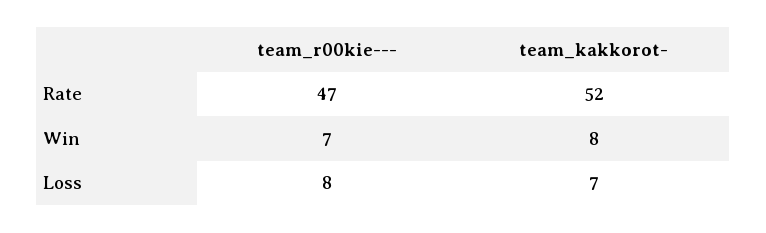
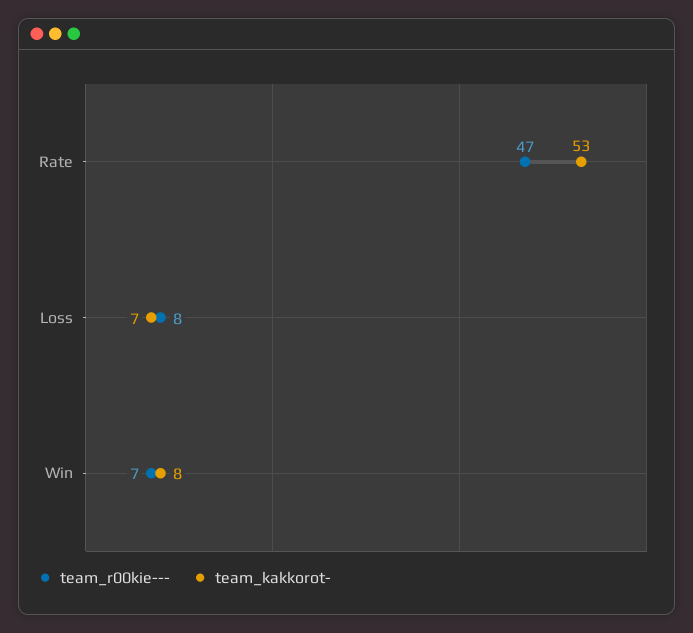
  {
    "team_r00kie---": {
      "Rate": 47,
      "Win": 7,
      "Loss": 8
    },
    "team_kakkorot-": {
-     "Rate": 52,
+     "Rate": 53,
      "Win": 8,
      "Loss": 7
    }
  }

